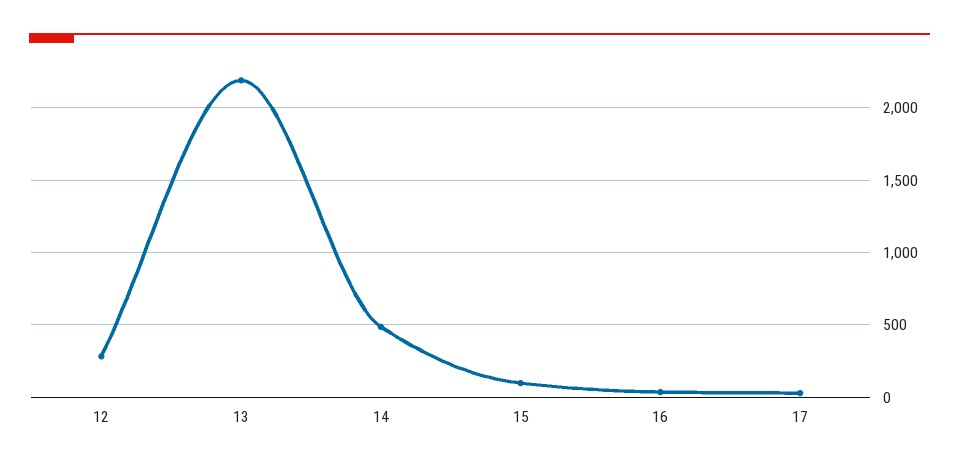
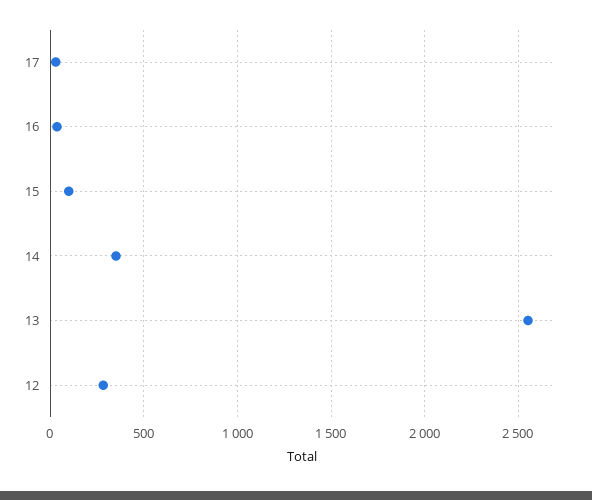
  {
    "12": 300,
-   "13": 2200,
+   "13": 2550,
-   "14": 500,
+   "14": 350,
    "15": 100,
    "16": 50,
    "17": 50
  }

